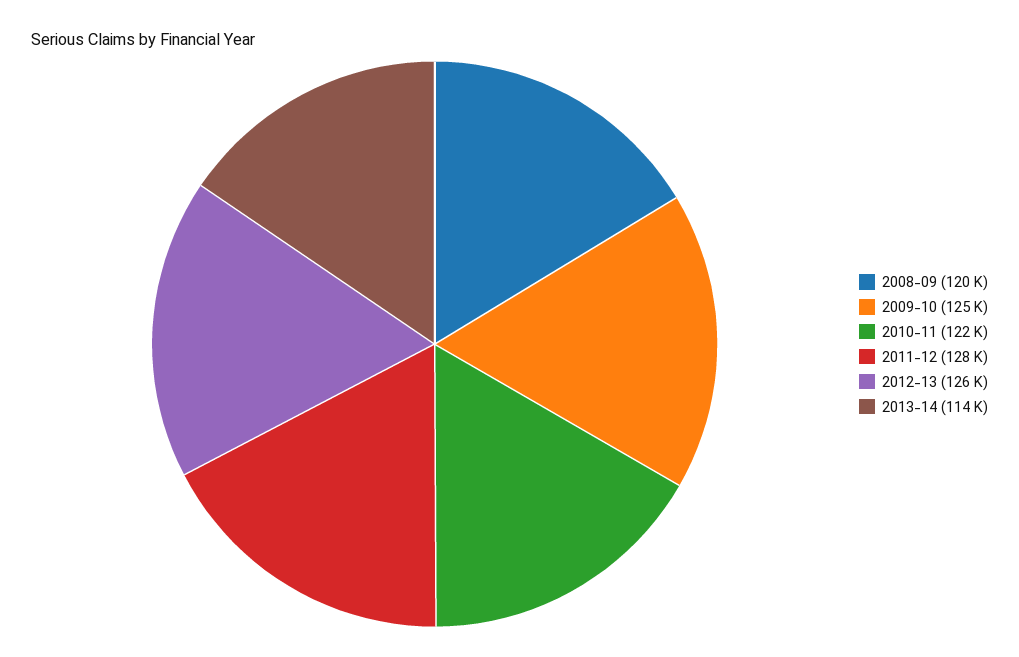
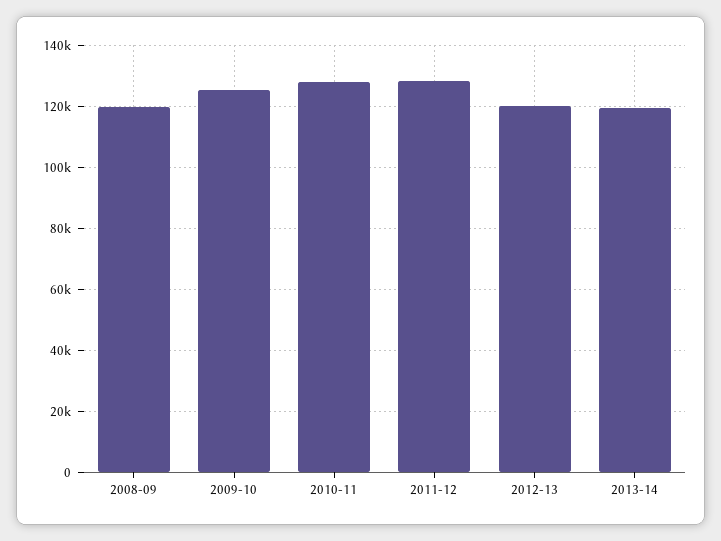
  {
    "2008-09": 120000,
    "2009-10": 125000,
-   "2010-11": 122000,
+   "2010-11": 128000,
    "2011-12": 128000,
-   "2012-13": 126000,
+   "2012-13": 120000,
-   "2013-14": 114000
+   "2013-14": 120000
  }

